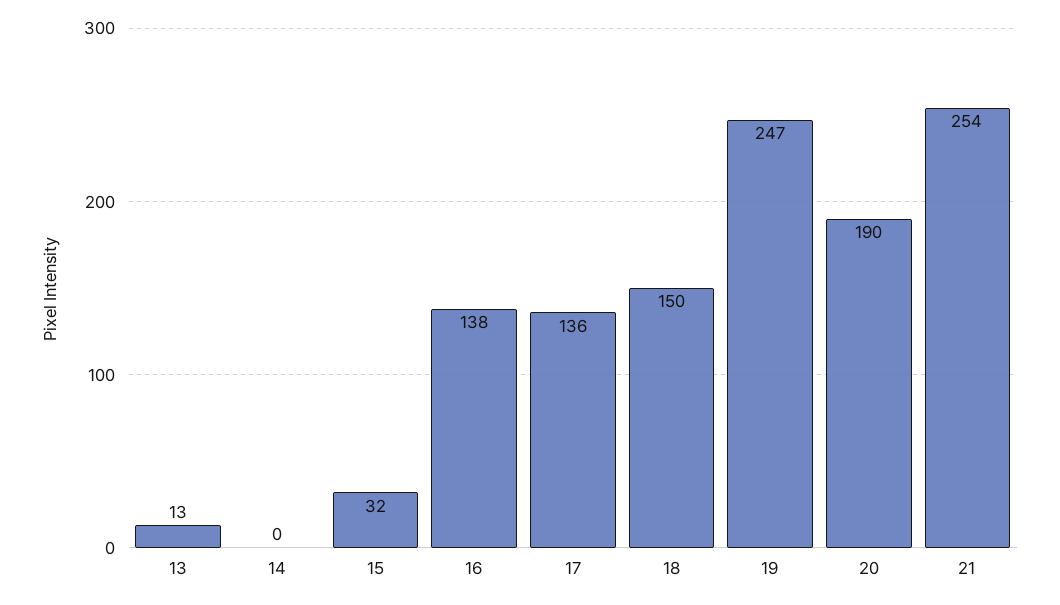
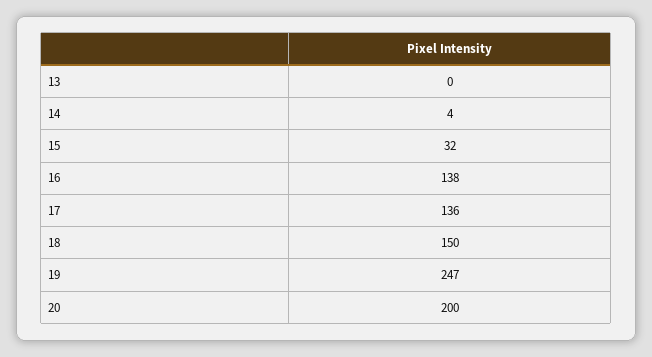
  {
-   "13": 13,
+   "13": 0,
-   "14": 0,
+   "14": 4,
    "15": 32,
    "16": 138,
    "17": 136,
    "18": 150,
    "19": 247,
-   "20": 190,
+   "20": 200
-   "21": 254
  }

